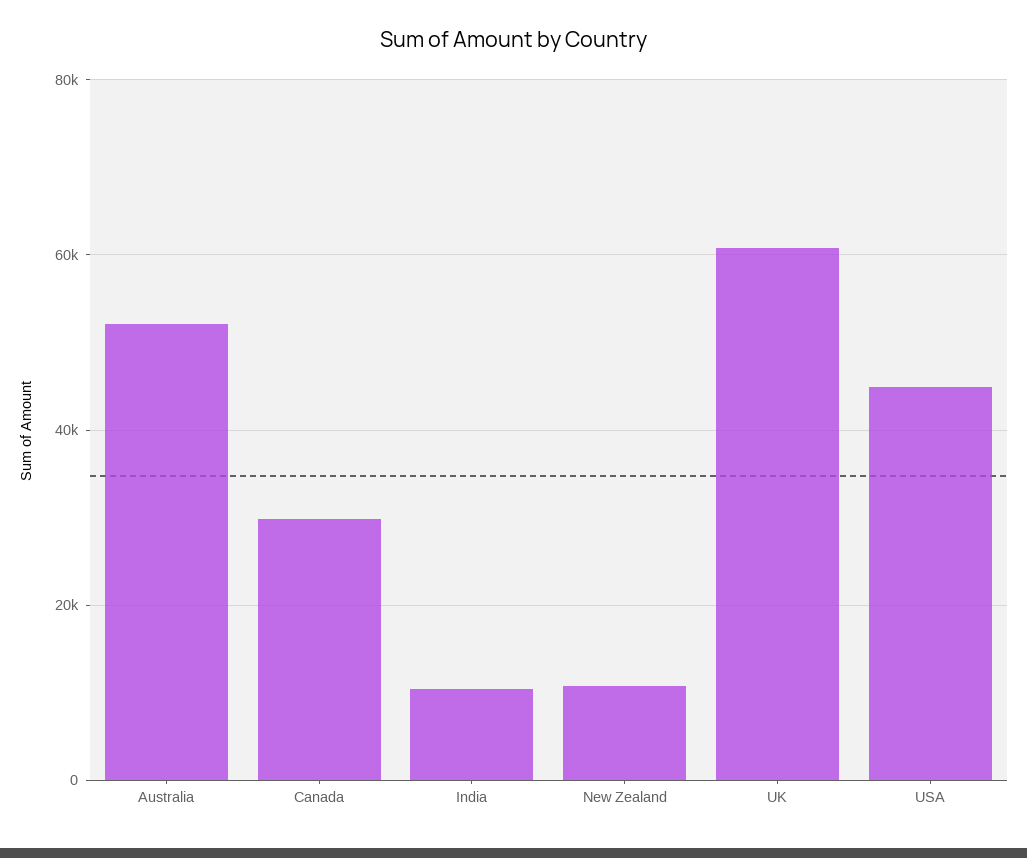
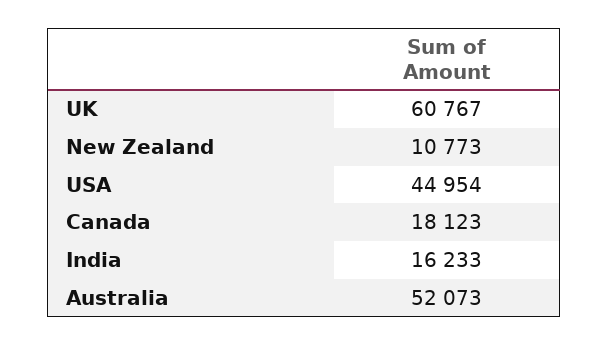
  {
    "Australia": 52073,
-   "Canada": 30000,
+   "Canada": 18123,
-   "India": 10000,
+   "India": 16233,
    "New Zealand": 10773,
    "UK": 60767,
    "USA": 44954
  }

